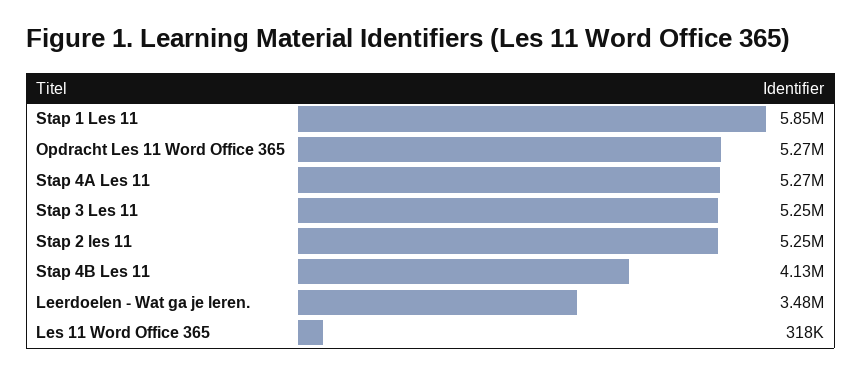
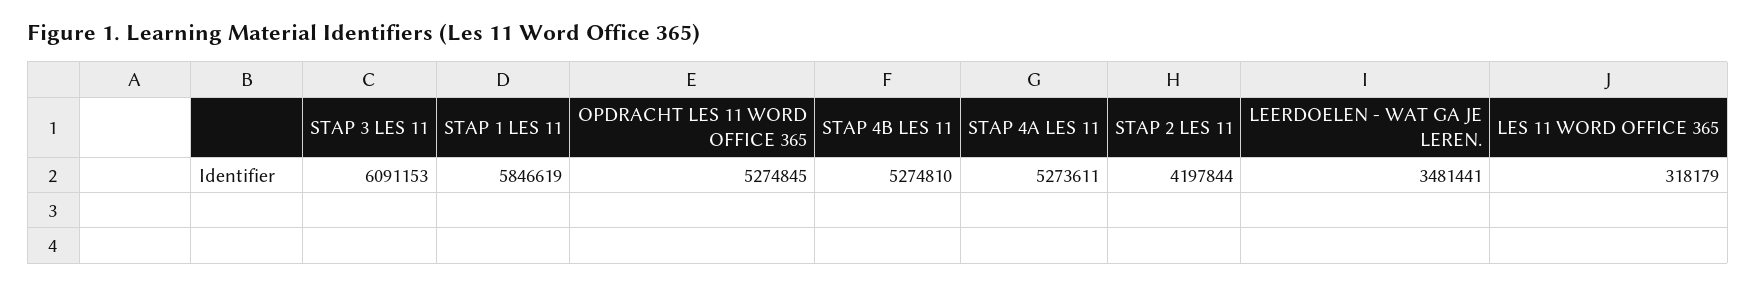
  {
    "Stap 1 Les 11": 5846619,
    "Opdracht Les 11 Word Office 365": 5274845,
    "Stap 4A Les 11": 5273611,
-   "Stap 3 Les 11": 5250000,
+   "Stap 3 Les 11": 6091153,
-   "Stap 2 les 11": 5250000,
+   "Stap 2 les 11": 4197844,
-   "Stap 4B Les 11": 4130000,
+   "Stap 4B Les 11": 5274810,
    "Leerdoelen - Wat ga je leren.": 3481441,
    "Les 11 Word Office 365": 318179
  }

